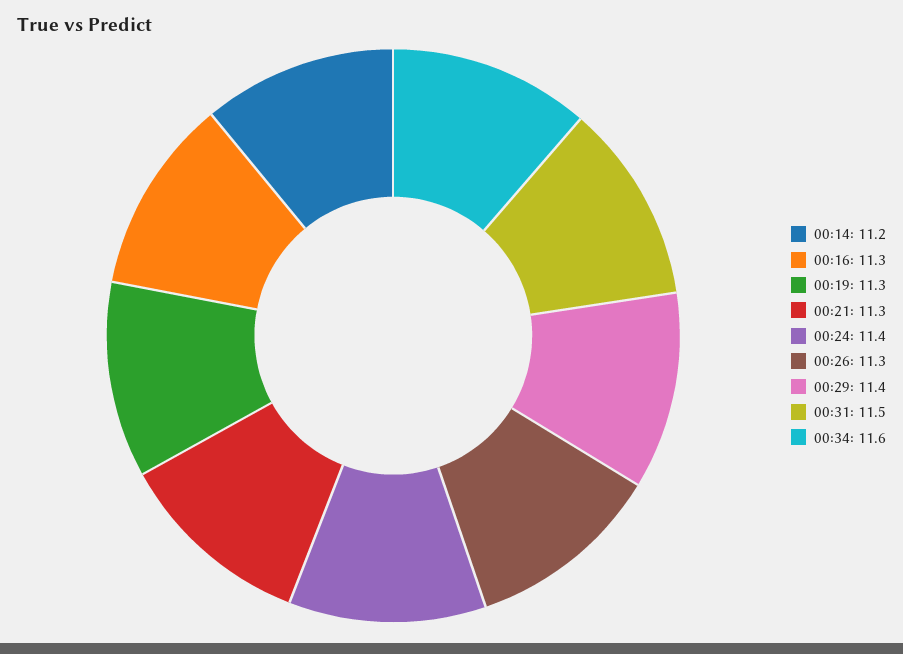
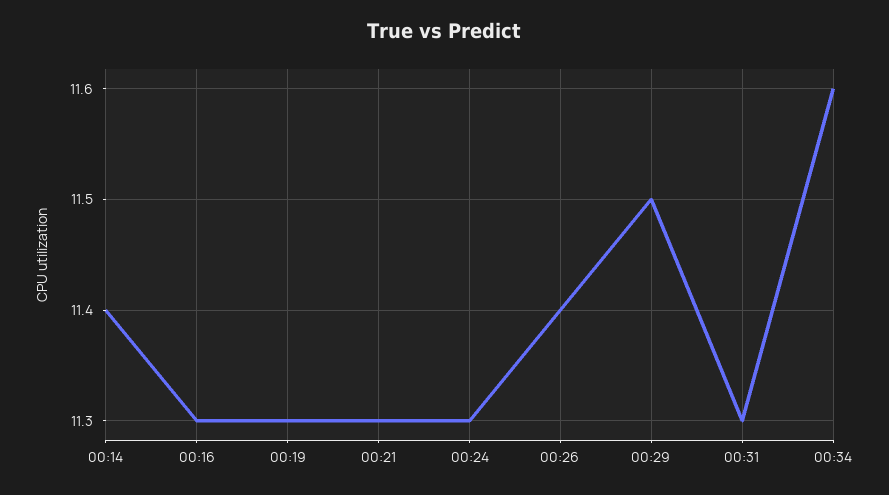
  {
-   "00:14": 11.2,
+   "00:14": 11.4,
    "00:16": 11.3,
    "00:19": 11.3,
    "00:21": 11.3,
-   "00:24": 11.4,
+   "00:24": 11.3,
-   "00:26": 11.3,
+   "00:26": 11.4,
-   "00:29": 11.4,
+   "00:29": 11.5,
-   "00:31": 11.5,
+   "00:31": 11.3,
    "00:34": 11.6
  }

